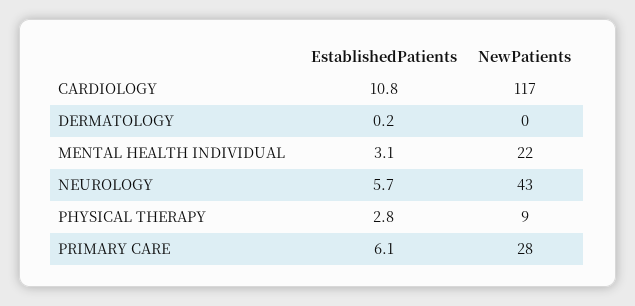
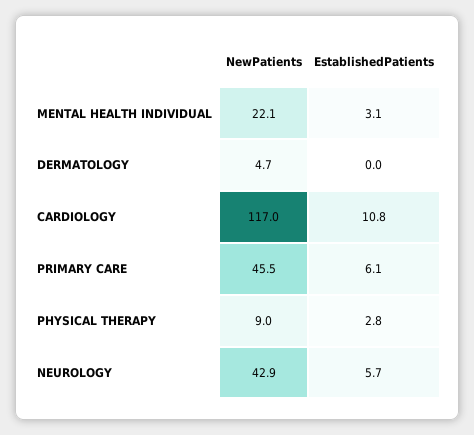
  {
    "EstablishedPatients": {
      "CARDIOLOGY": 10.8,
-     "DERMATOLOGY": 0.2,
+     "DERMATOLOGY": 0,
      "MENTAL HEALTH INDIVIDUAL": 3.1,
      "NEUROLOGY": 5.7,
      "PHYSICAL THERAPY": 2.8,
      "PRIMARY CARE": 6.1
    },
    "NewPatients": {
      "CARDIOLOGY": 117,
-     "DERMATOLOGY": 0,
+     "DERMATOLOGY": 4.7,
      "MENTAL HEALTH INDIVIDUAL": 22.1,
      "NEUROLOGY": 42.9,
      "PHYSICAL THERAPY": 9,
-     "PRIMARY CARE": 28
+     "PRIMARY CARE": 45.5
    }
  }

